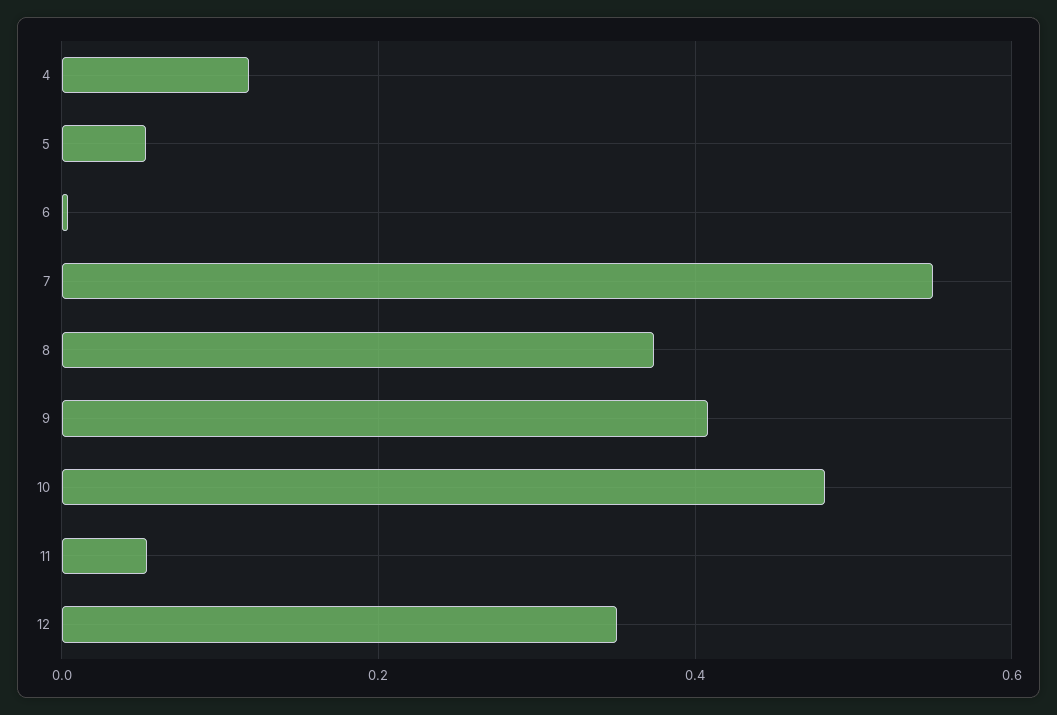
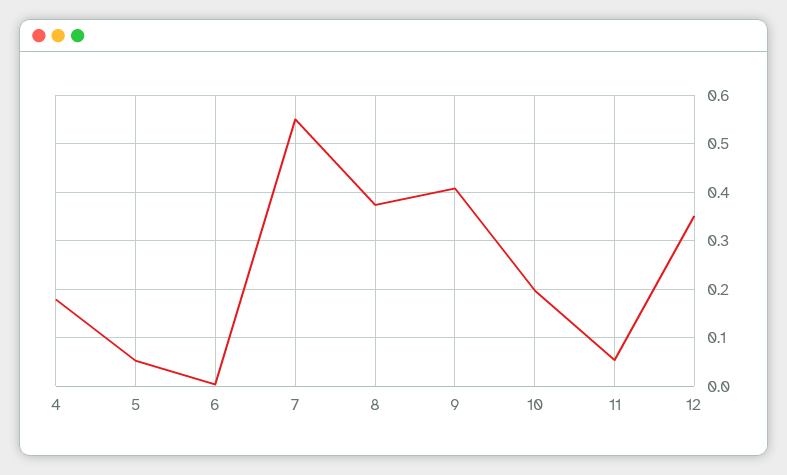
  {
-   "4": 0.12,
+   "4": 0.18,
    "5": 0.06,
    "6": 0,
    "7": 0.56,
    "8": 0.38,
    "9": 0.4,
-   "10": 0.48,
+   "10": 0.2,
    "11": 0.06,
    "12": 0.36
  }

